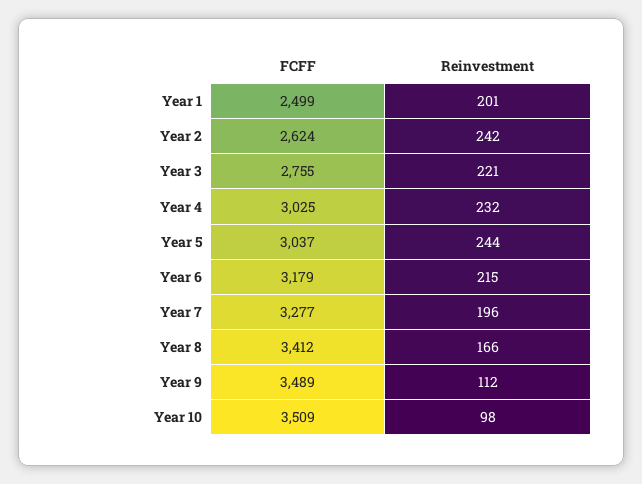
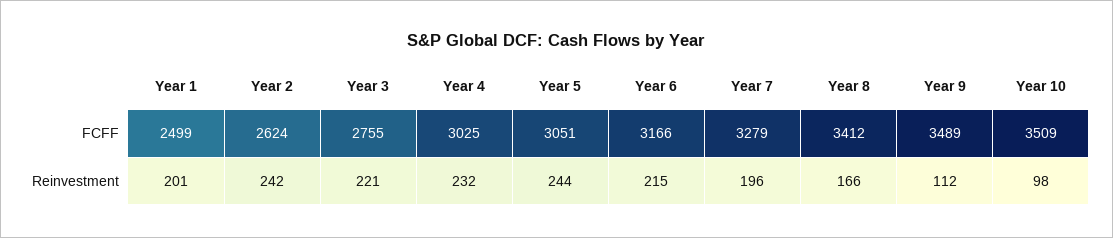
  {
    "FCFF": {
      "Year 1": 2499,
      "Year 2": 2624,
      "Year 3": 2755,
      "Year 4": 3025,
-     "Year 5": 3037,
+     "Year 5": 3051,
-     "Year 6": 3179,
+     "Year 6": 3166,
-     "Year 7": 3277,
+     "Year 7": 3279,
      "Year 8": 3412,
      "Year 9": 3489,
      "Year 10": 3509
    },
    "Reinvestment": {
      "Year 1": 201,
      "Year 2": 242,
      "Year 3": 221,
      "Year 4": 232,
      "Year 5": 244,
      "Year 6": 215,
      "Year 7": 196,
      "Year 8": 166,
      "Year 9": 112,
      "Year 10": 98
    }
  }

